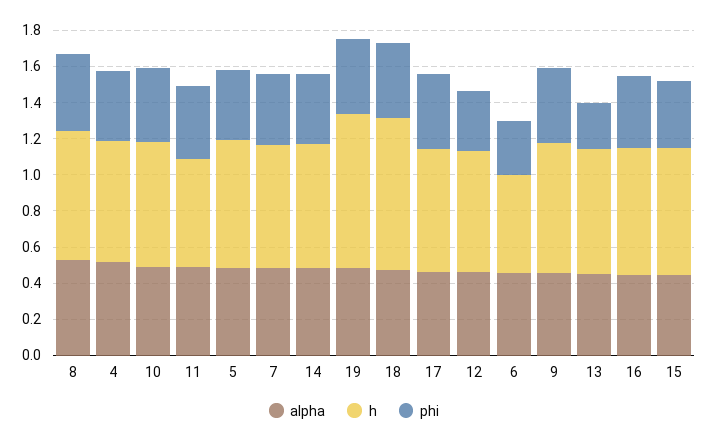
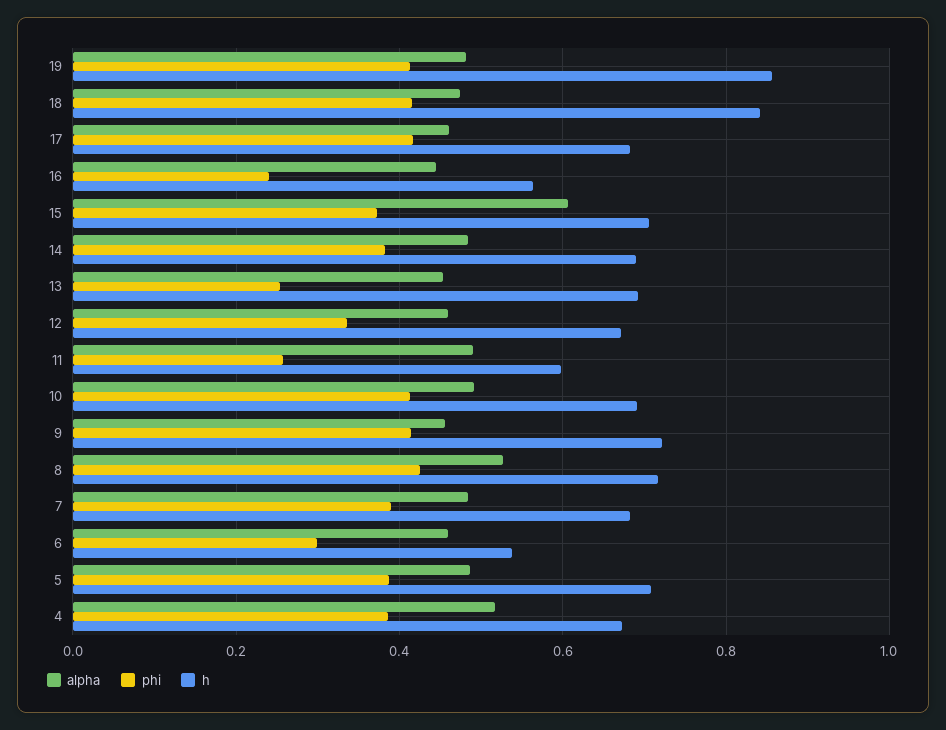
  {
    "alpha": {
      "8": 0.52,
      "4": 0.52,
      "10": 0.5,
      "11": 0.48,
      "5": 0.48,
      "7": 0.48,
      "14": 0.48,
      "19": 0.48,
      "18": 0.48,
      "17": 0.46,
      "12": 0.46,
      "6": 0.46,
      "9": 0.46,
      "13": 0.46,
      "16": 0.44,
-     "15": 0.45
+     "15": 0.6
    },
    "h": {
      "8": 0.72,
      "4": 0.68,
      "10": 0.7,
      "11": 0.6,
      "5": 0.7,
      "7": 0.68,
      "14": 0.68,
      "19": 0.86,
      "18": 0.84,
      "17": 0.68,
      "12": 0.68,
      "6": 0.54,
      "9": 0.72,
      "13": 0.7,
-     "16": 0.7,
+     "16": 0.56,
      "15": 0.7
    },
    "phi": {
      "8": 0.42,
      "4": 0.38,
      "10": 0.42,
-     "11": 0.4,
+     "11": 0.26,
      "5": 0.38,
      "7": 0.38,
      "14": 0.38,
      "19": 0.42,
      "18": 0.42,
      "17": 0.42,
      "12": 0.34,
      "6": 0.3,
      "9": 0.42,
      "13": 0.26,
-     "16": 0.4,
+     "16": 0.24,
      "15": 0.38
    }
  }

